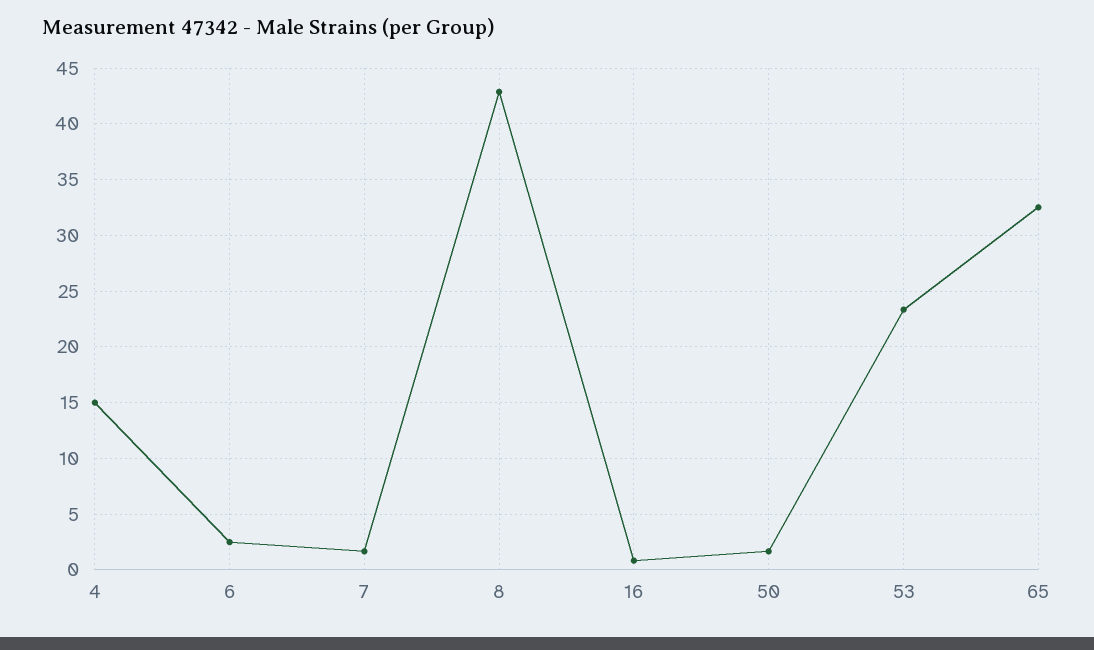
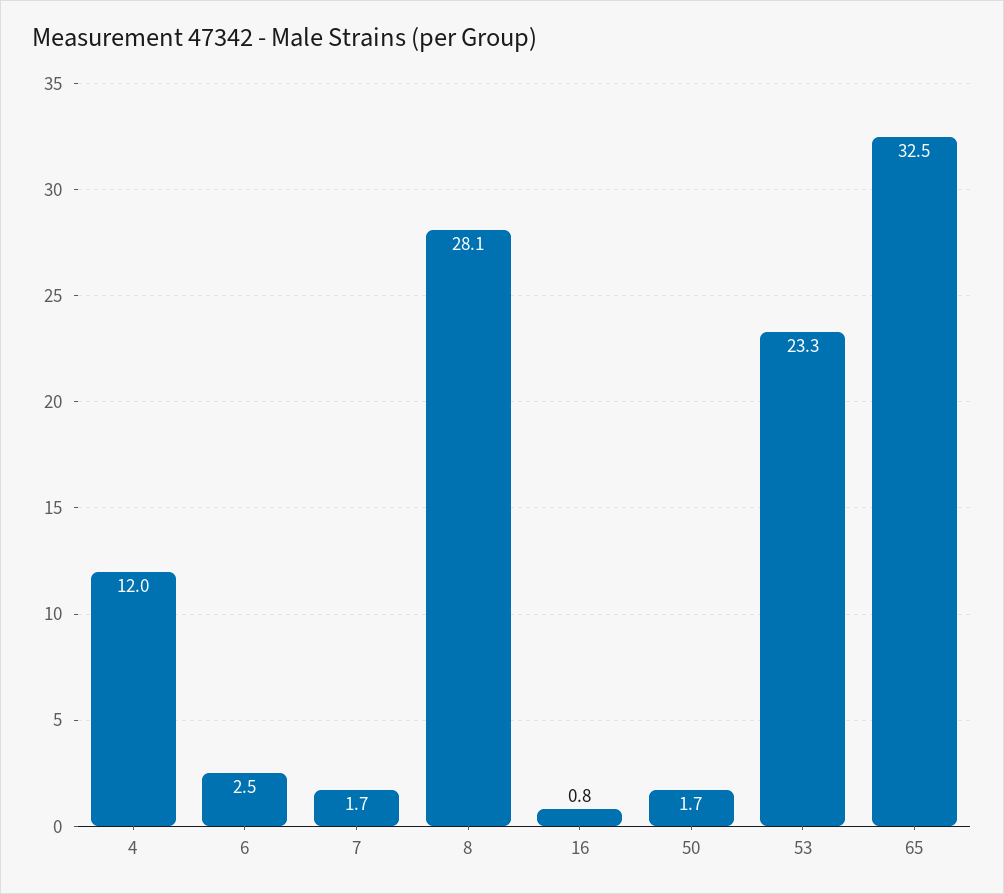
  {
-   "4": 15,
+   "4": 12,
    "6": 2.5,
    "7": 1.7,
-   "8": 43,
+   "8": 28.1,
    "16": 0.8,
    "50": 1.7,
    "53": 23.3,
    "65": 32.5
  }

